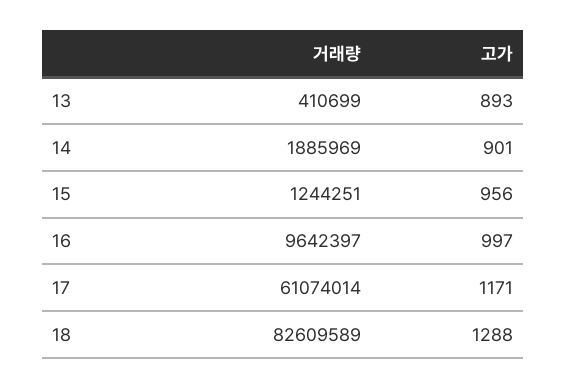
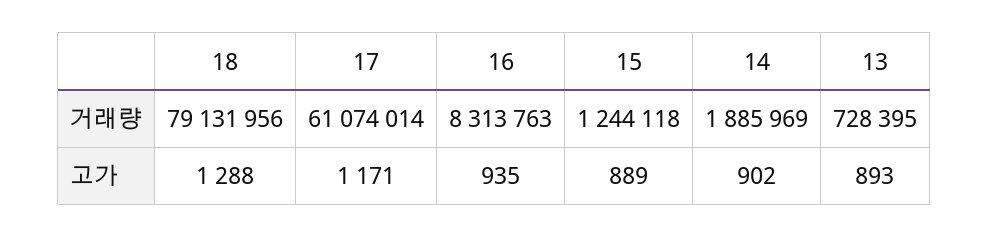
  {
    "거래량": {
-     "13": 410699,
+     "13": 728395,
      "14": 1885969,
-     "15": 1244251,
+     "15": 1244118,
-     "16": 9642397,
+     "16": 8313763,
      "17": 61074014,
-     "18": 82609589
+     "18": 79131956
    },
    "고가": {
      "13": 893,
-     "14": 901,
+     "14": 902,
-     "15": 956,
+     "15": 889,
-     "16": 997,
+     "16": 935,
      "17": 1171,
      "18": 1288
    }
  }

